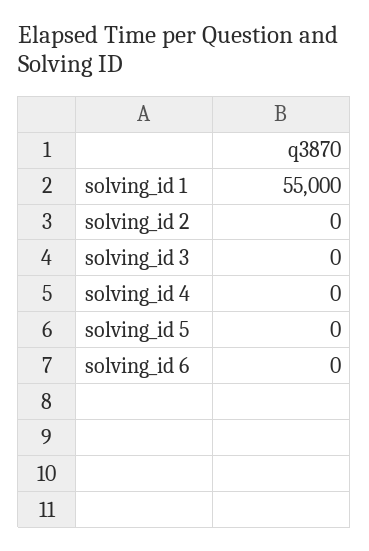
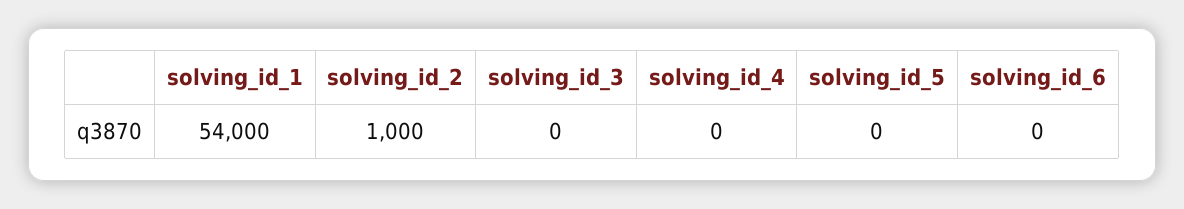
  {
-   "solving_id 1": 55000,
+   "solving_id 1": 54000,
-   "solving_id 2": 0,
+   "solving_id 2": 1000,
    "solving_id 3": 0,
    "solving_id 4": 0,
    "solving_id 5": 0,
    "solving_id 6": 0
  }

